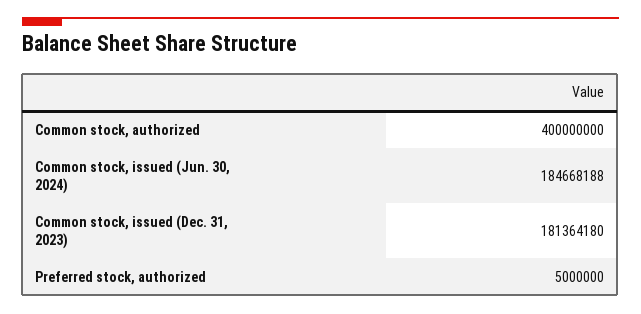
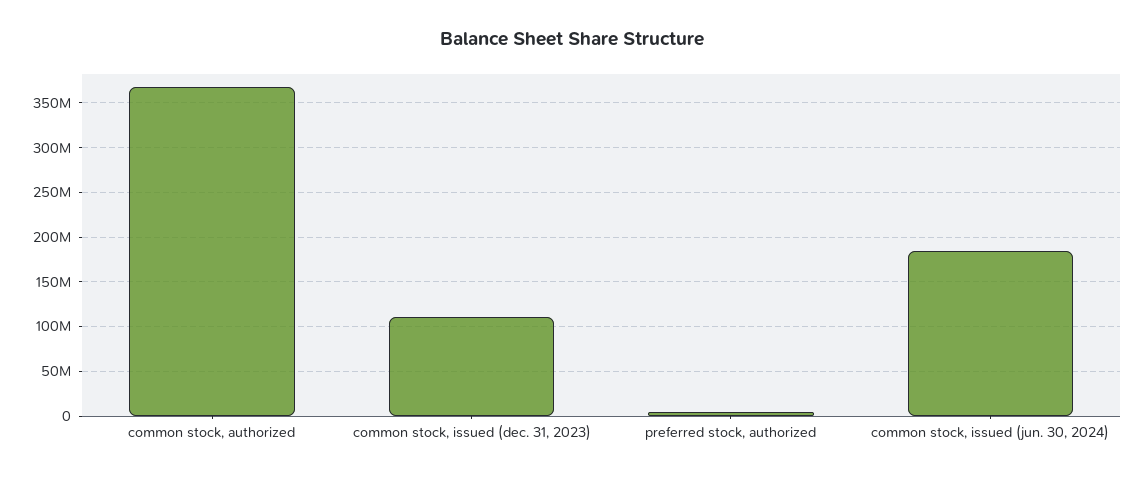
  {
-   "Common stock, authorized": 400000000,
+   "Common stock, authorized": 370000000,
    "Common stock, issued (Jun. 30, 2024)": 184668188,
-   "Common stock, issued (Dec. 31, 2023)": 181364180,
+   "Common stock, issued (Dec. 31, 2023)": 110000000,
    "Preferred stock, authorized": 5000000
  }

